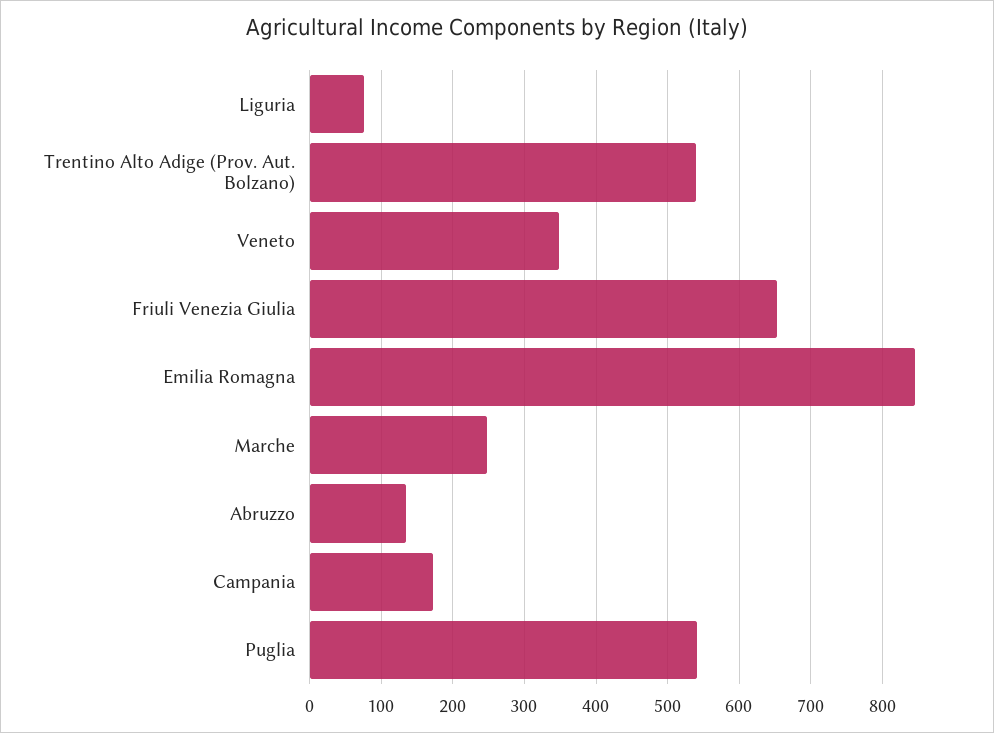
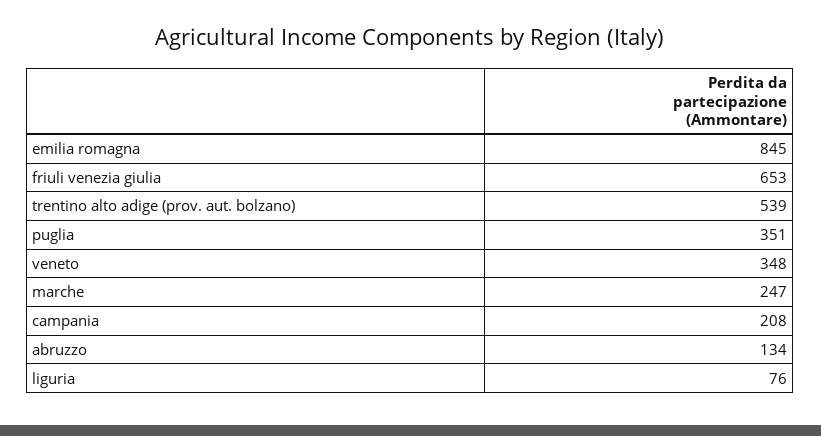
  {
    "Liguria": 76,
    "Trentino Alto Adige (Prov. Aut. Bolzano)": 539,
    "Veneto": 348,
    "Friuli Venezia Giulia": 653,
    "Emilia Romagna": 845,
    "Marche": 247,
    "Abruzzo": 134,
-   "Campania": 170,
+   "Campania": 208,
-   "Puglia": 540
+   "Puglia": 351
  }

